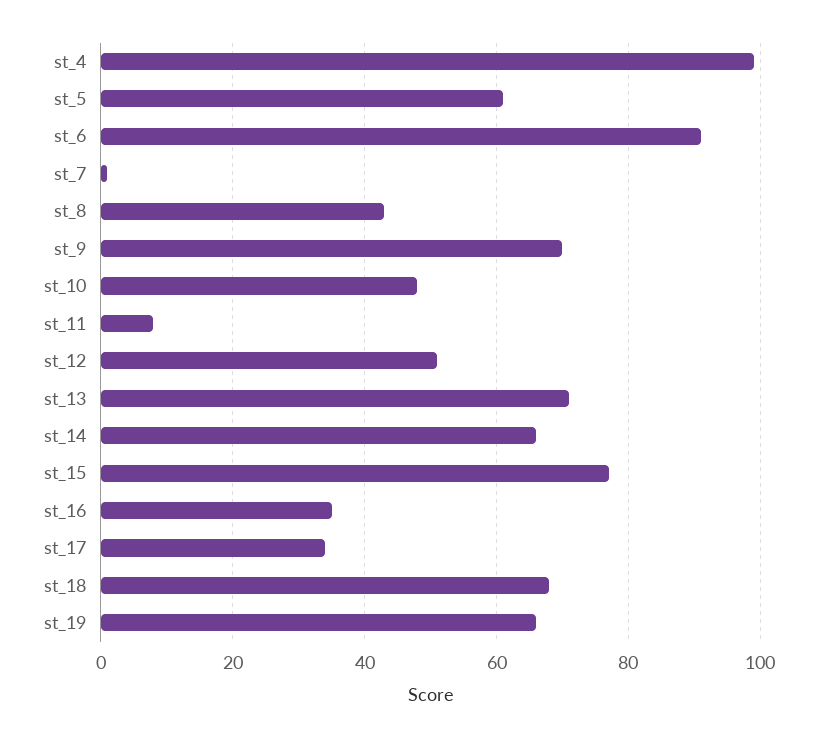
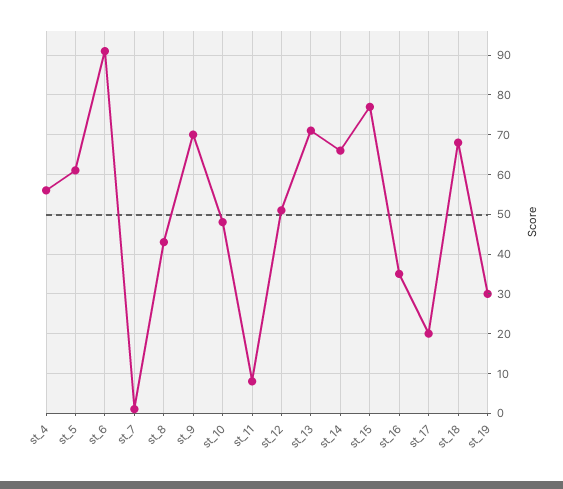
  {
-   "st_4": 100,
+   "st_4": 55,
    "st_5": 60,
    "st_6": 90,
    "st_7": 0,
    "st_8": 45,
    "st_9": 70,
    "st_10": 50,
    "st_11": 10,
    "st_12": 50,
    "st_13": 70,
    "st_14": 65,
    "st_15": 75,
    "st_16": 35,
-   "st_17": 35,
+   "st_17": 20,
    "st_18": 70,
-   "st_19": 65
+   "st_19": 30
  }

